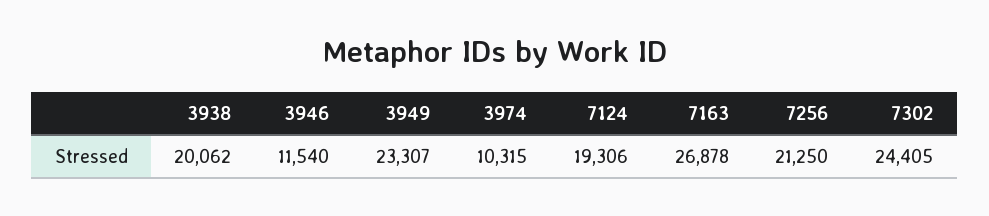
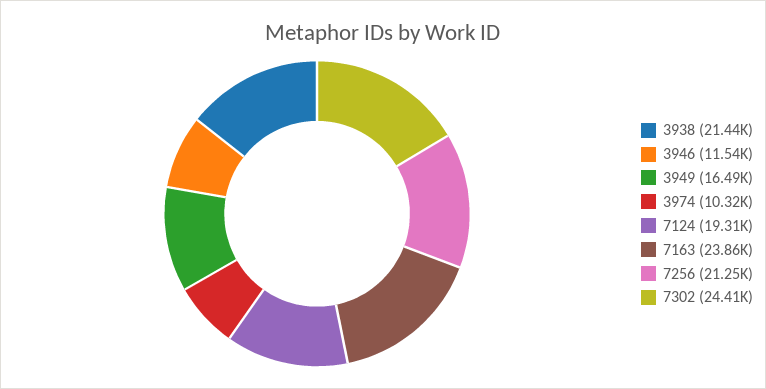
  {
-   "3938": 20062,
+   "3938": 21440,
    "3946": 11540,
-   "3949": 23307,
+   "3949": 16490,
    "3974": 10315,
    "7124": 19306,
-   "7163": 26878,
+   "7163": 23860,
    "7256": 21250,
    "7302": 24405
  }

